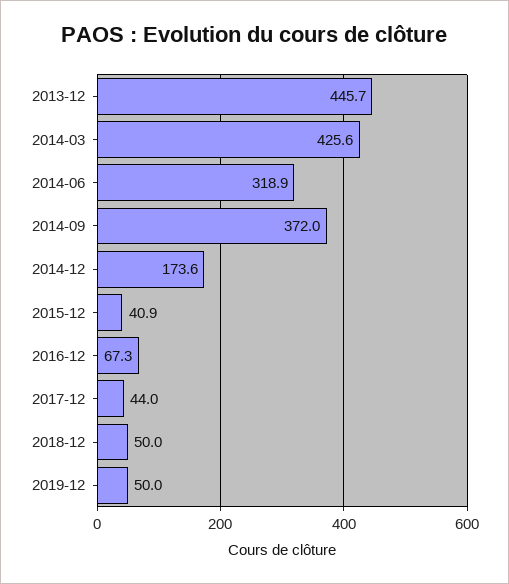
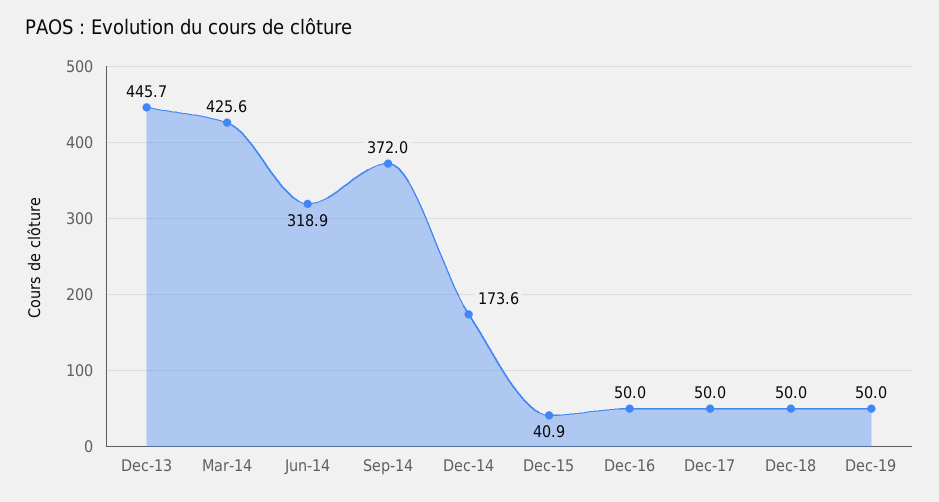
  {
    "2013-12": 445.7,
    "2014-03": 425.6,
    "2014-06": 318.9,
    "2014-09": 372,
    "2014-12": 173.6,
    "2015-12": 40.9,
-   "2016-12": 67.3,
+   "2016-12": 50,
-   "2017-12": 44,
+   "2017-12": 50,
    "2018-12": 50,
    "2019-12": 50
  }

